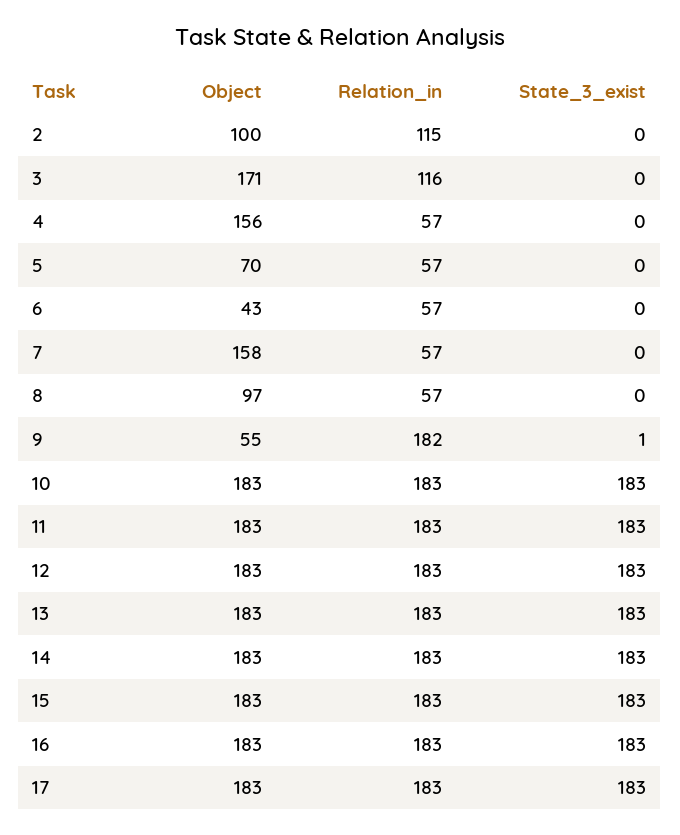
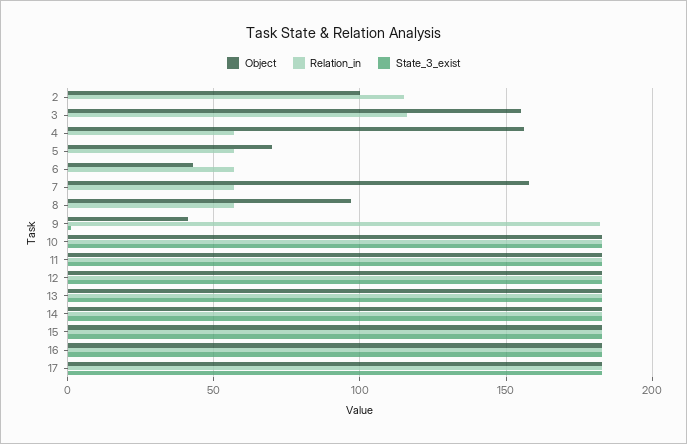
  {
    "Object": {
      "2": 100,
-     "3": 171,
+     "3": 155,
      "4": 156,
      "5": 70,
      "6": 43,
      "7": 158,
      "8": 97,
-     "9": 55,
+     "9": 40,
      "10": 183,
      "11": 183,
      "12": 183,
      "13": 183,
      "14": 183,
      "15": 183,
      "16": 183,
      "17": 183
    },
    "Relation_in": {
      "2": 115,
      "3": 116,
      "4": 57,
      "5": 57,
      "6": 57,
      "7": 57,
      "8": 57,
      "9": 182,
      "10": 183,
      "11": 183,
      "12": 183,
      "13": 183,
      "14": 183,
      "15": 183,
      "16": 183,
      "17": 183
    },
    "State_3_exist": {
      "2": 0,
      "3": 0,
      "4": 0,
      "5": 0,
      "6": 0,
      "7": 0,
      "8": 0,
      "9": 1,
      "10": 183,
      "11": 183,
      "12": 183,
      "13": 183,
      "14": 183,
      "15": 183,
      "16": 183,
      "17": 183
    }
  }

